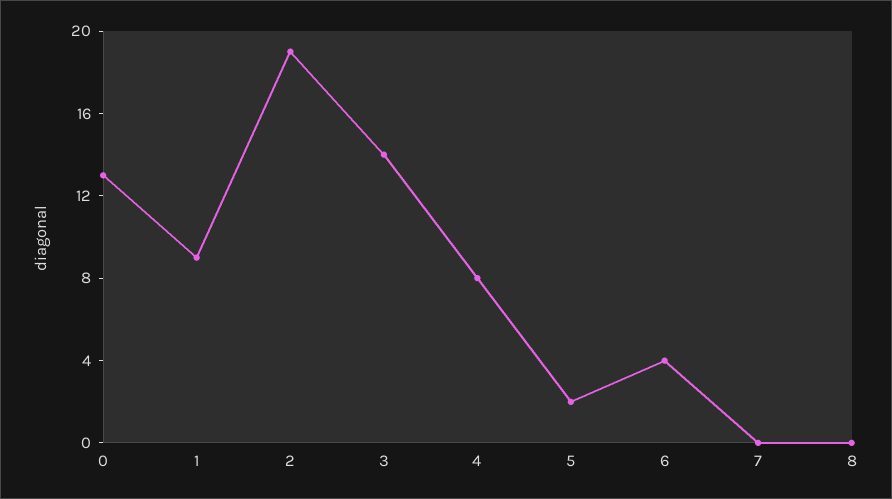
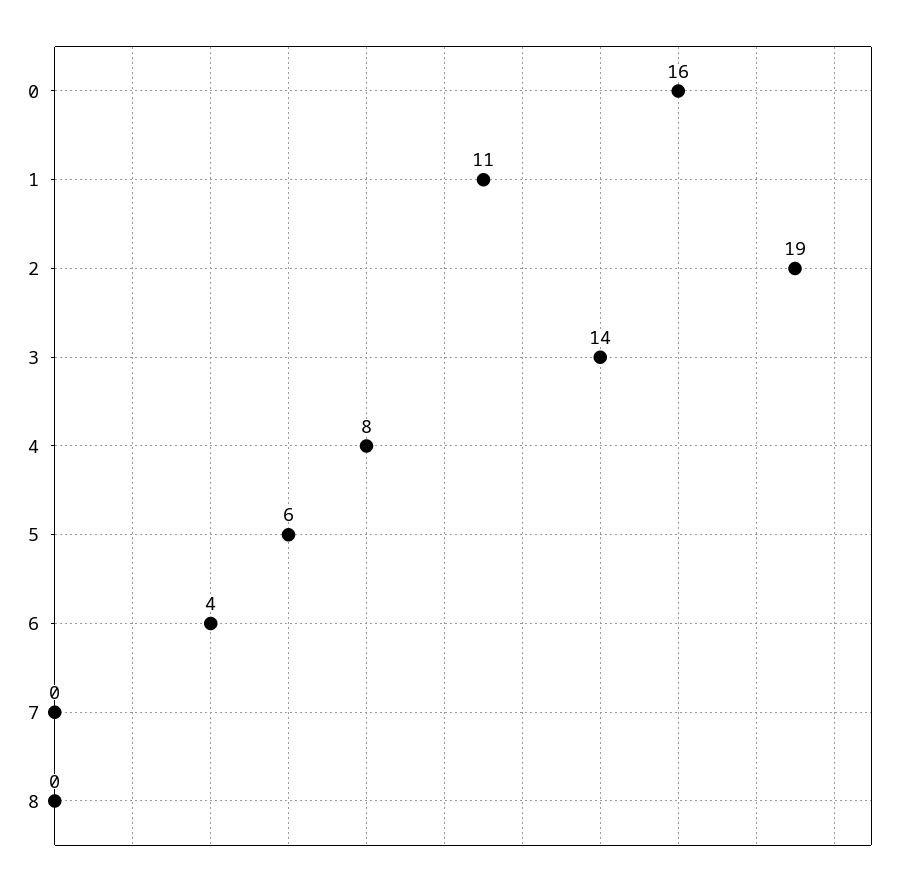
  {
-   "0": 13,
+   "0": 16,
-   "1": 9,
+   "1": 11,
    "2": 19,
    "3": 14,
    "4": 8,
-   "5": 2,
+   "5": 6,
    "6": 4,
    "7": 0,
    "8": 0
  }

